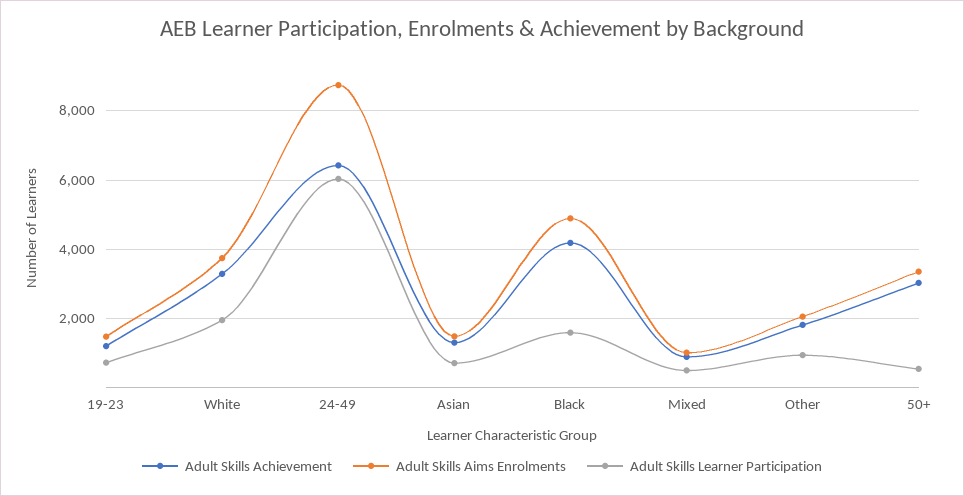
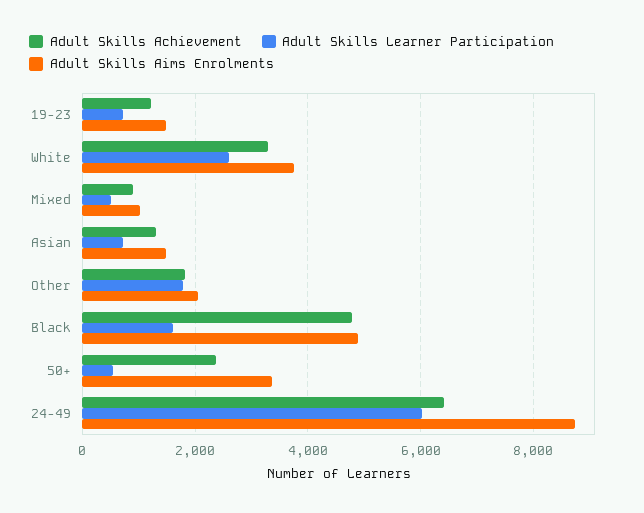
  {
    "Adult Skills Achievement": {
      "19-23": 1200,
      "White": 3200,
      "24-49": 6400,
      "Asian": 1400,
-     "Black": 4200,
+     "Black": 4800,
      "Mixed": 1000,
      "Other": 1800,
-     "50+": 3000
+     "50+": 2400
    },
    "Adult Skills Aims Enrolments": {
      "19-23": 1400,
      "White": 3800,
      "24-49": 8800,
      "Asian": 1400,
      "Black": 4800,
      "Mixed": 1000,
      "Other": 2000,
      "50+": 3400
    },
    "Adult Skills Learner Participation": {
      "19-23": 800,
-     "White": 2000,
+     "White": 2600,
      "24-49": 6000,
      "Asian": 800,
      "Black": 1600,
      "Mixed": 600,
-     "Other": 1000,
+     "Other": 1800,
      "50+": 600
    }
  }

